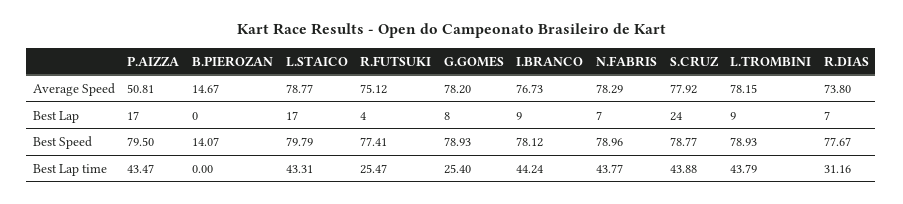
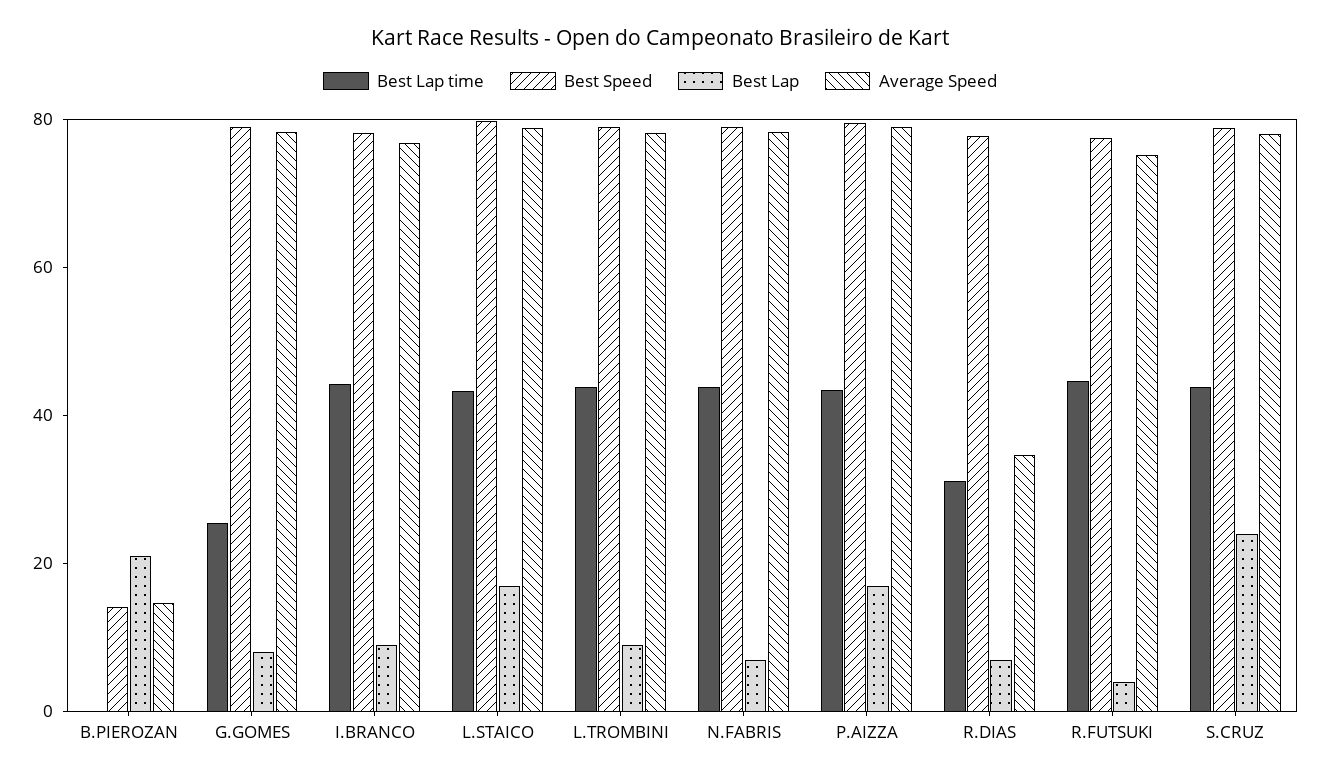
  {
    "Average Speed": {
-     "P.AIZZA": 50.81,
+     "P.AIZZA": 80,
      "B.PIEROZAN": 14.67,
      "L.STAICO": 78.77,
      "R.FUTSUKI": 75.12,
      "G.GOMES": 78.2,
      "I.BRANCO": 76.73,
      "N.FABRIS": 78.29,
      "S.CRUZ": 77.92,
      "L.TROMBINI": 78.15,
-     "R.DIAS": 73.8
+     "R.DIAS": 35
    },
    "Best Lap": {
      "P.AIZZA": 17,
-     "B.PIEROZAN": 0,
+     "B.PIEROZAN": 20,
      "L.STAICO": 17,
      "R.FUTSUKI": 4,
      "G.GOMES": 8,
      "I.BRANCO": 9,
      "N.FABRIS": 7,
      "S.CRUZ": 24,
      "L.TROMBINI": 9,
      "R.DIAS": 7
    },
    "Best Speed": {
      "P.AIZZA": 79.5,
      "B.PIEROZAN": 14.07,
      "L.STAICO": 79.79,
      "R.FUTSUKI": 77.41,
      "G.GOMES": 78.93,
      "I.BRANCO": 78.12,
      "N.FABRIS": 78.96,
      "S.CRUZ": 78.77,
      "L.TROMBINI": 78.93,
      "R.DIAS": 77.67
    },
    "Best Lap time": {
      "P.AIZZA": 43.47,
      "B.PIEROZAN": 0,
      "L.STAICO": 43.31,
-     "R.FUTSUKI": 25.47,
+     "R.FUTSUKI": 45,
      "G.GOMES": 25.4,
      "I.BRANCO": 44.24,
      "N.FABRIS": 43.77,
      "S.CRUZ": 43.88,
      "L.TROMBINI": 43.79,
      "R.DIAS": 31.16
    }
  }

